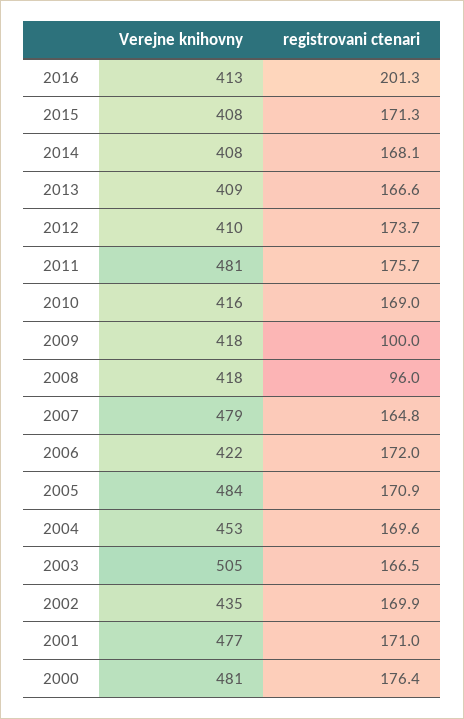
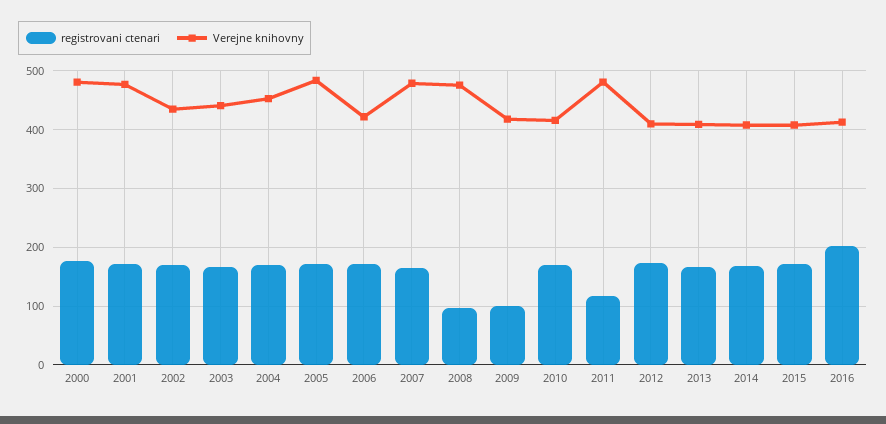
  {
    "Verejne knihovny": {
      "2016": 413,
      "2015": 408,
      "2014": 408,
      "2013": 409,
      "2012": 410,
      "2011": 481,
      "2010": 416,
      "2009": 418,
-     "2008": 418,
+     "2008": 480,
      "2007": 479,
      "2006": 422,
      "2005": 484,
      "2004": 453,
-     "2003": 505,
+     "2003": 440,
      "2002": 435,
      "2001": 477,
      "2000": 481
    },
    "registrovani ctenari": {
      "2016": 201.3,
      "2015": 171.3,
      "2014": 168.1,
      "2013": 166.6,
      "2012": 173.7,
-     "2011": 175.7,
+     "2011": 120,
      "2010": 169,
      "2009": 100,
      "2008": 96,
      "2007": 164.8,
      "2006": 172,
      "2005": 170.9,
      "2004": 169.6,
      "2003": 166.5,
      "2002": 169.9,
      "2001": 171,
      "2000": 176.4
    }
  }

